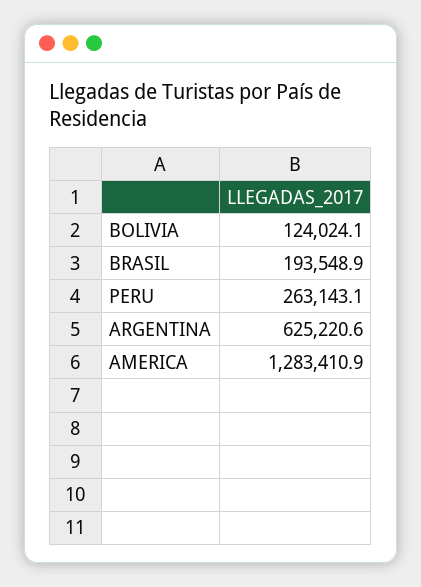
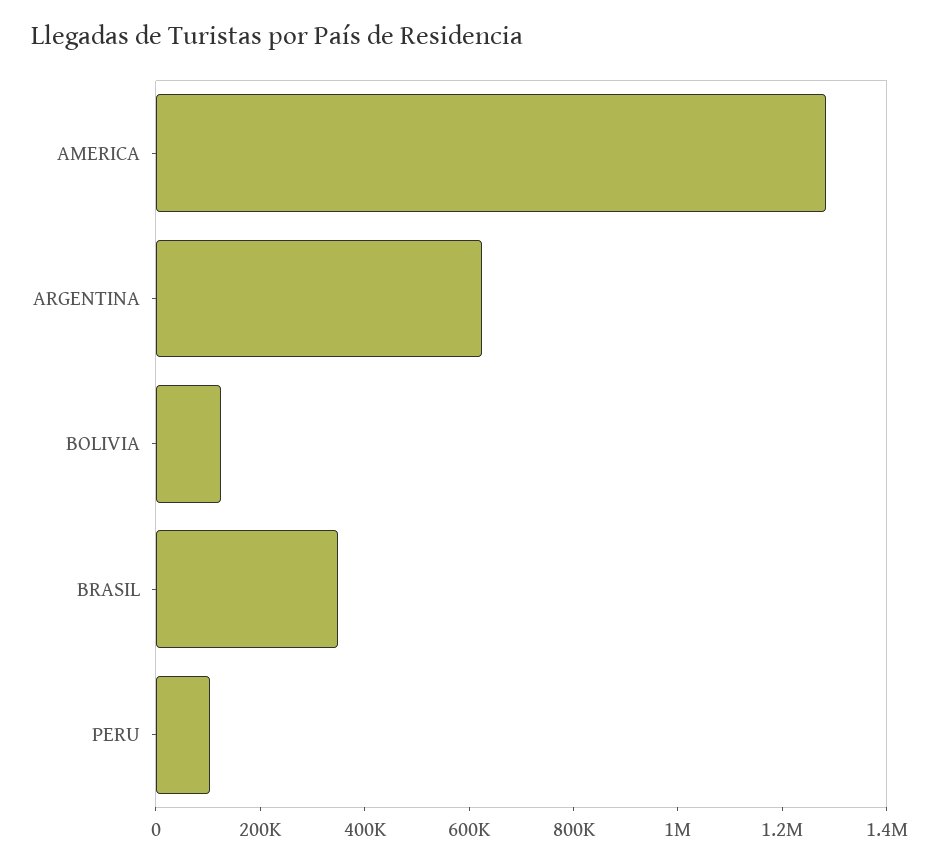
  {
    "BOLIVIA": 124024.1,
-   "BRASIL": 193548.9,
+   "BRASIL": 350000,
-   "PERU": 263143.1,
+   "PERU": 100000,
    "ARGENTINA": 625220.6,
    "AMERICA": 1283410.9
  }

